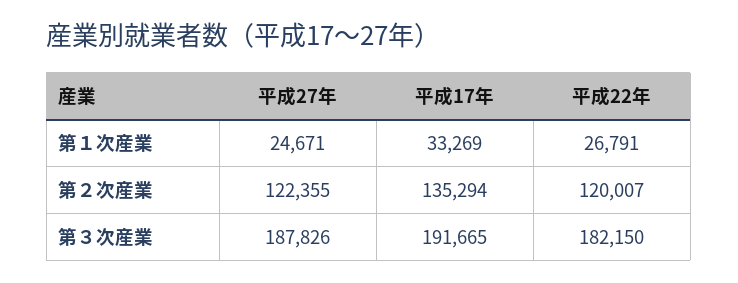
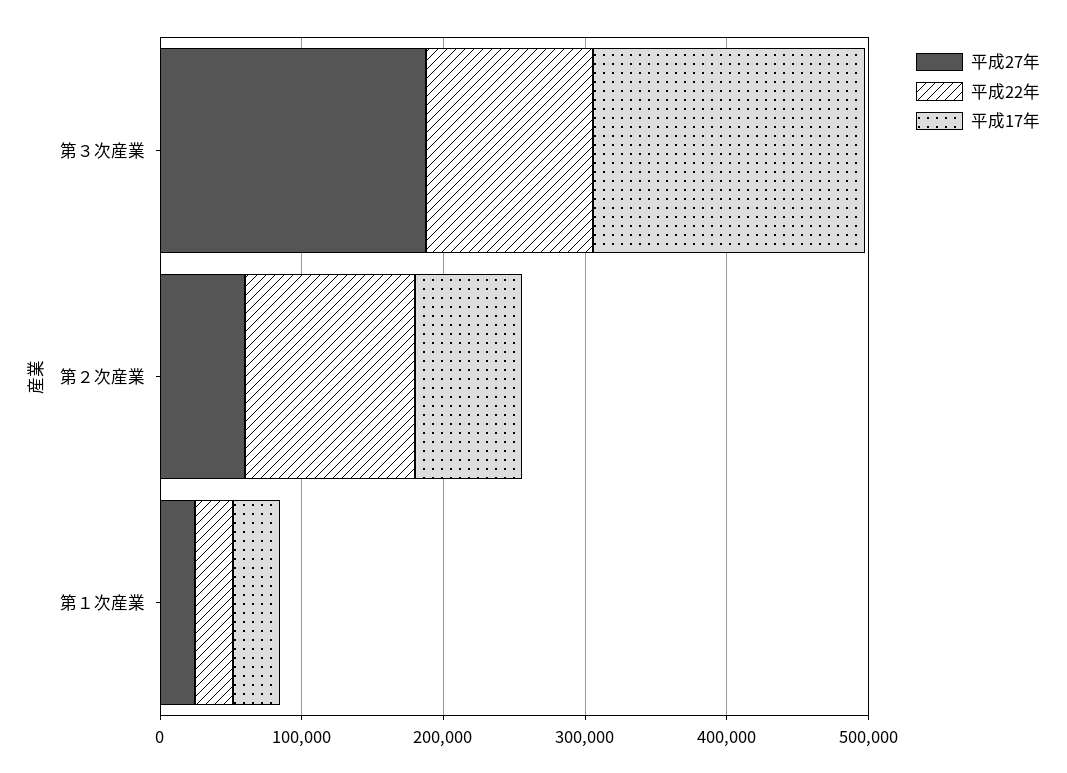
  {
    "平成27年": {
      "第１次産業": 24671,
-     "第２次産業": 122355,
+     "第２次産業": 60000,
      "第３次産業": 187826
    },
    "平成17年": {
      "第１次産業": 33269,
-     "第２次産業": 135294,
+     "第２次産業": 80000,
      "第３次産業": 191665
    },
    "平成22年": {
      "第１次産業": 26791,
      "第２次産業": 120007,
-     "第３次産業": 182150
+     "第３次産業": 120000
    }
  }

